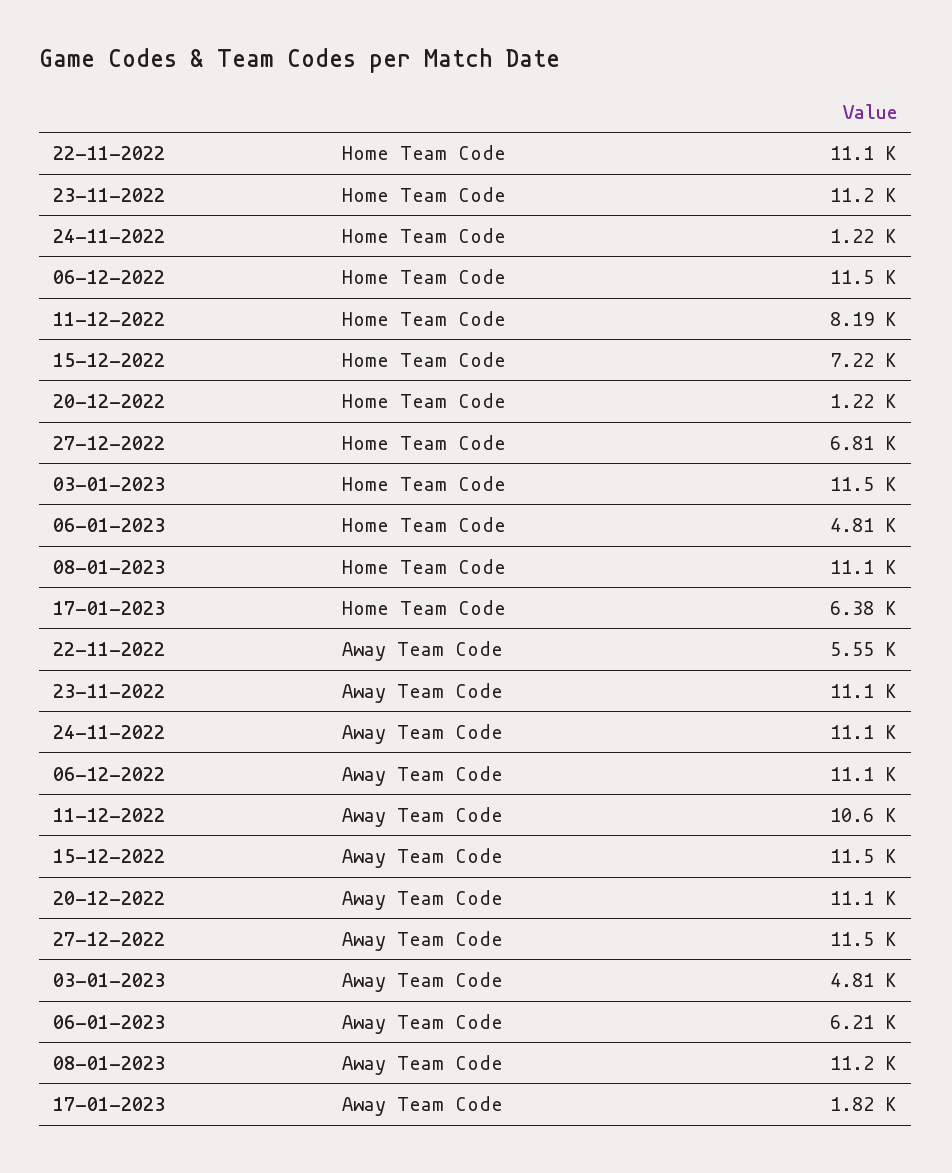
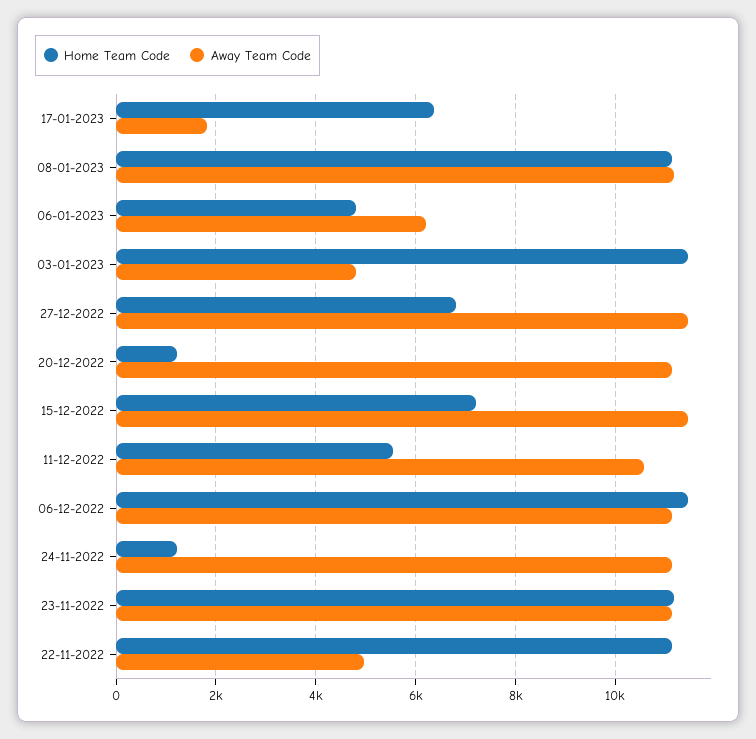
  {
    "Home Team Code": {
      "22-11-2022": 11100,
      "23-11-2022": 11200,
      "24-11-2022": 1220,
      "06-12-2022": 11500,
-     "11-12-2022": 8190,
+     "11-12-2022": 5600,
      "15-12-2022": 7220,
      "20-12-2022": 1220,
      "27-12-2022": 6810,
      "03-01-2023": 11500,
      "06-01-2023": 4810,
      "08-01-2023": 11100,
      "17-01-2023": 6380
    },
    "Away Team Code": {
-     "22-11-2022": 5550,
+     "22-11-2022": 5000,
      "23-11-2022": 11100,
      "24-11-2022": 11100,
      "06-12-2022": 11100,
      "11-12-2022": 10600,
      "15-12-2022": 11500,
      "20-12-2022": 11100,
      "27-12-2022": 11500,
      "03-01-2023": 4810,
      "06-01-2023": 6210,
      "08-01-2023": 11200,
      "17-01-2023": 1820
    }
  }

